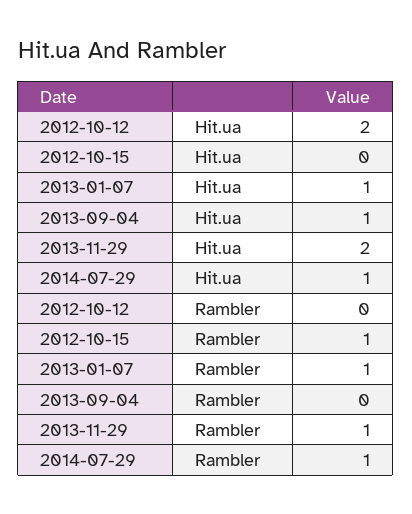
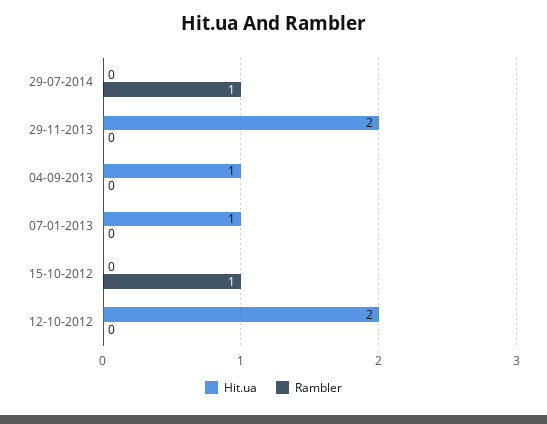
  {
    "Hit.ua": {
      "2012-10-12": 2,
      "2012-10-15": 0,
      "2013-01-07": 1,
      "2013-09-04": 1,
      "2013-11-29": 2,
-     "2014-07-29": 1
+     "2014-07-29": 0
    },
    "Rambler": {
      "2012-10-12": 0,
      "2012-10-15": 1,
-     "2013-01-07": 1,
+     "2013-01-07": 0,
      "2013-09-04": 0,
-     "2013-11-29": 1,
+     "2013-11-29": 0,
      "2014-07-29": 1
    }
  }

